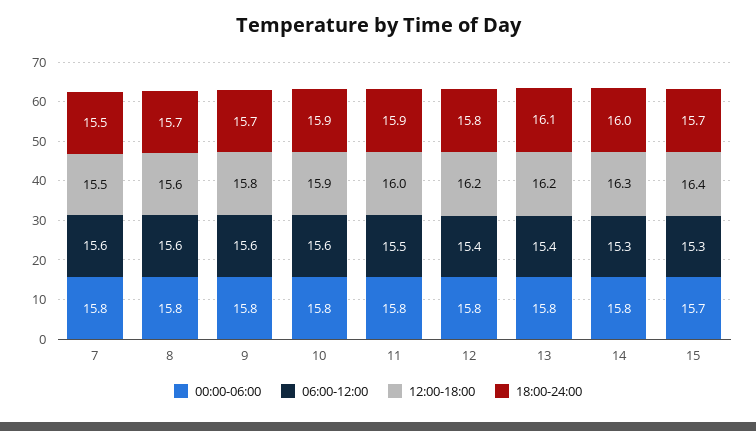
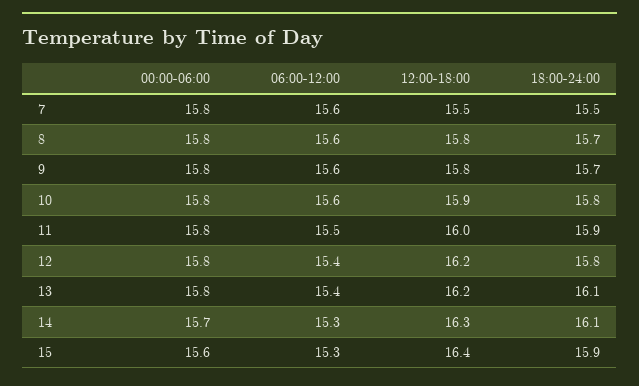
  {
    "00:00-06:00": {
      "7": 15.8,
      "8": 15.8,
      "9": 15.8,
      "10": 15.8,
      "11": 15.8,
      "12": 15.8,
      "13": 15.8,
-     "14": 15.8,
+     "14": 15.7,
-     "15": 15.7
+     "15": 15.6
    },
    "06:00-12:00": {
      "7": 15.6,
      "8": 15.6,
      "9": 15.6,
      "10": 15.6,
      "11": 15.5,
      "12": 15.4,
      "13": 15.4,
      "14": 15.3,
      "15": 15.3
    },
    "12:00-18:00": {
      "7": 15.5,
-     "8": 15.6,
+     "8": 15.8,
      "9": 15.8,
      "10": 15.9,
      "11": 16,
      "12": 16.2,
      "13": 16.2,
      "14": 16.3,
      "15": 16.4
    },
    "18:00-24:00": {
      "7": 15.5,
      "8": 15.7,
      "9": 15.7,
-     "10": 15.9,
+     "10": 15.8,
      "11": 15.9,
      "12": 15.8,
      "13": 16.1,
-     "14": 16,
+     "14": 16.1,
-     "15": 15.7
+     "15": 15.9
    }
  }

